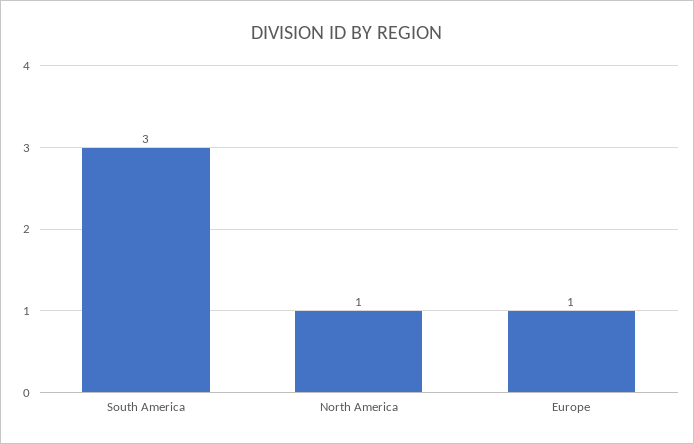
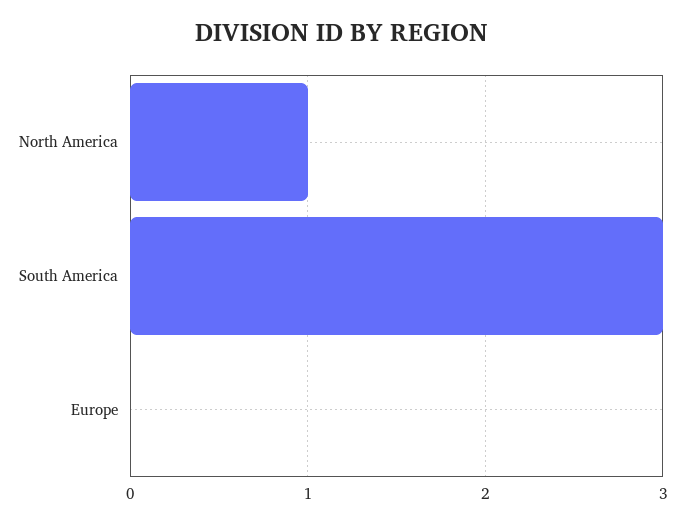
  {
    "South America": 3,
    "North America": 1,
-   "Europe": 1
+   "Europe": 0
  }

